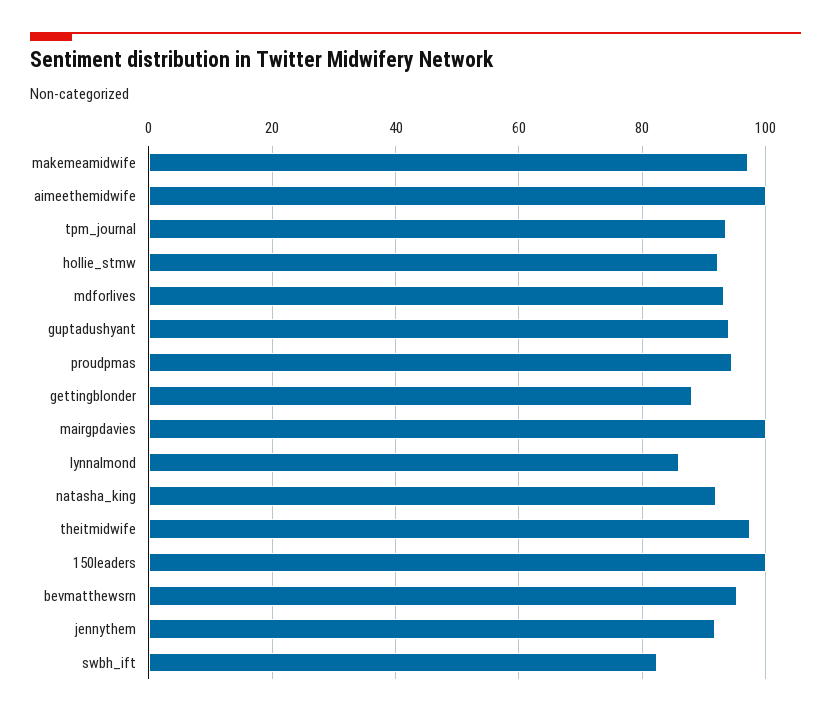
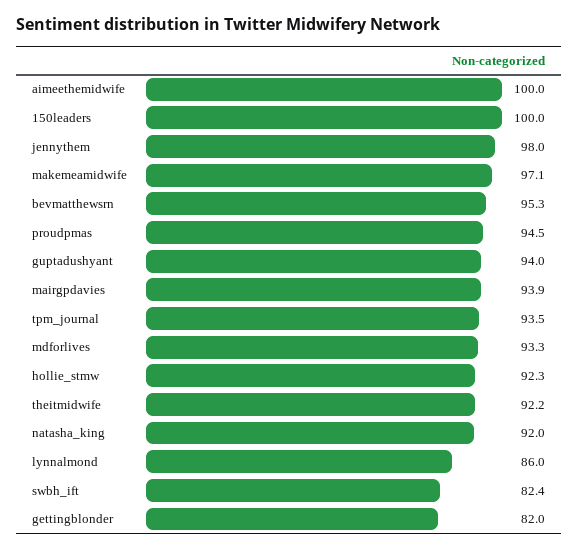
  {
    "makemeamidwife": 97.1,
    "aimeethemidwife": 100,
    "tpm_journal": 93.5,
    "hollie_stmw": 92.3,
    "mdforlives": 93.3,
    "guptadushyant": 94,
    "proudpmas": 94.5,
-   "gettingblonder": 88,
+   "gettingblonder": 82,
-   "mairgpdavies": 100,
+   "mairgpdavies": 93.9,
    "lynnalmond": 86,
    "natasha_king": 92,
-   "theitmidwife": 98,
+   "theitmidwife": 92.2,
    "150leaders": 100,
    "bevmatthewsrn": 95.3,
-   "jennythem": 92,
+   "jennythem": 98,
    "swbh_ift": 82.4
  }

